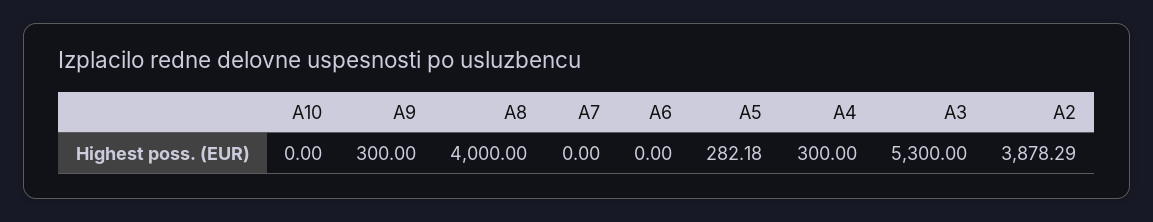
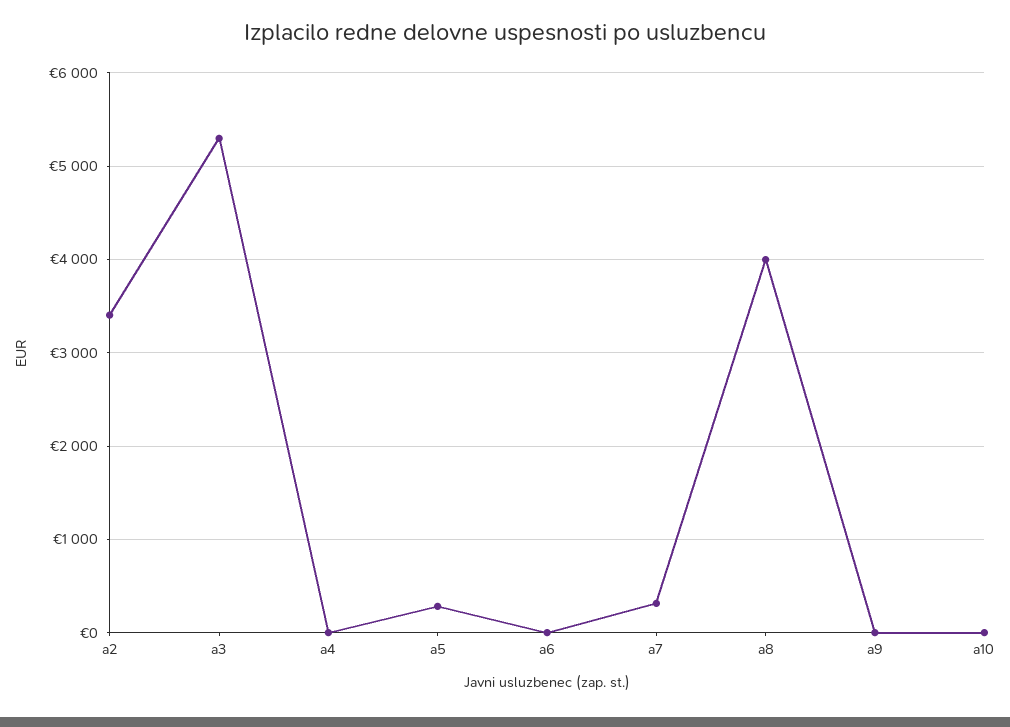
  {
    "A10": 0,
-   "A9": 300,
+   "A9": 0,
    "A8": 4000,
-   "A7": 0,
+   "A7": 300,
    "A6": 0,
    "A5": 282.18,
-   "A4": 300,
+   "A4": 0,
    "A3": 5300,
-   "A2": 3878.29
+   "A2": 3400
  }

